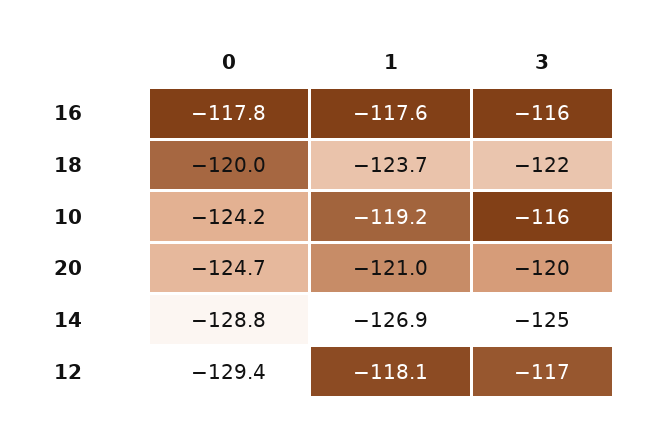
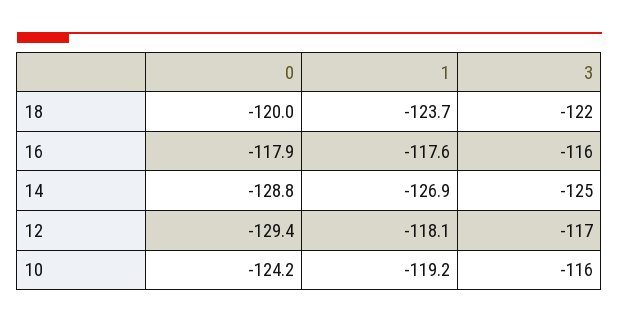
  {
    "0": {
-     "16": -117.8,
+     "16": -117.9,
      "18": -120,
      "10": -124.2,
-     "20": -124.7,
      "14": -128.8,
      "12": -129.4
    },
    "1": {
      "16": -117.6,
      "18": -123.7,
      "10": -119.2,
-     "20": -121,
      "14": -126.9,
      "12": -118.1
    },
    "3": {
      "16": -116,
      "18": -122,
      "10": -116,
-     "20": -120,
      "14": -125,
      "12": -117
    }
  }

